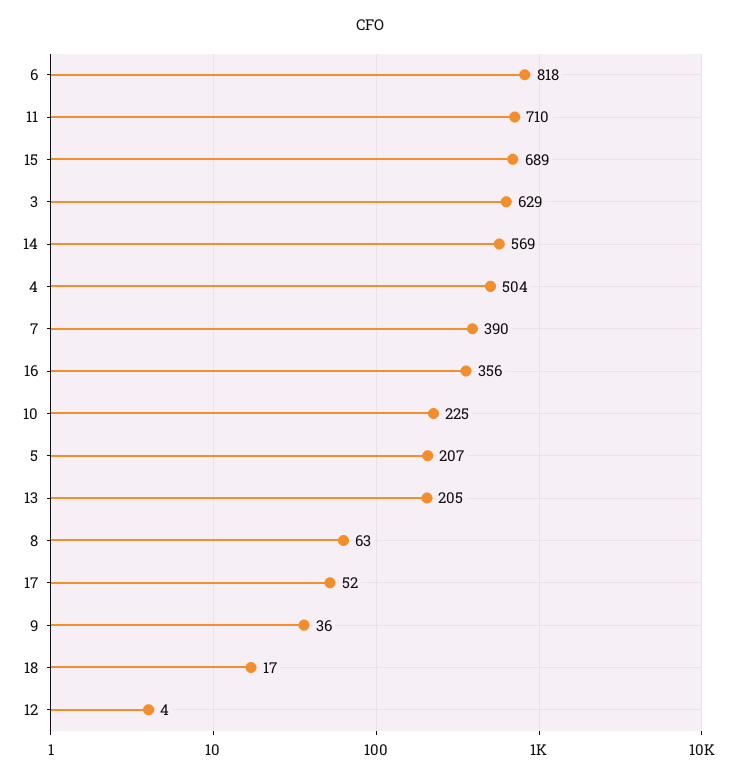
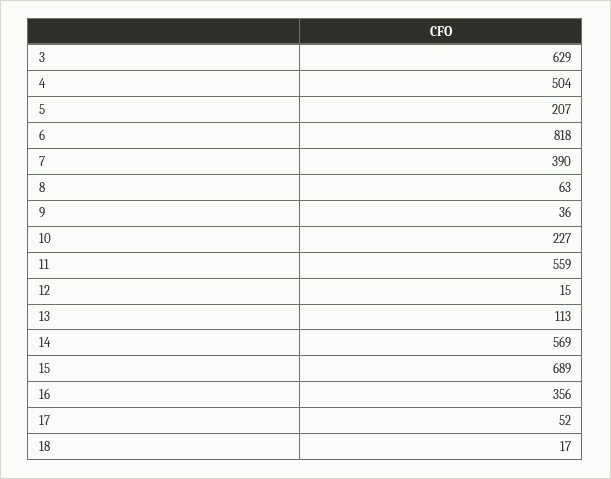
  {
    "6": 818,
-   "11": 710,
+   "11": 559,
    "15": 689,
    "3": 629,
    "14": 569,
    "4": 504,
    "7": 390,
    "16": 356,
-   "10": 225,
+   "10": 227,
    "5": 207,
-   "13": 205,
+   "13": 113,
    "8": 63,
    "17": 52,
    "9": 36,
    "18": 17,
-   "12": 4
+   "12": 15
  }

